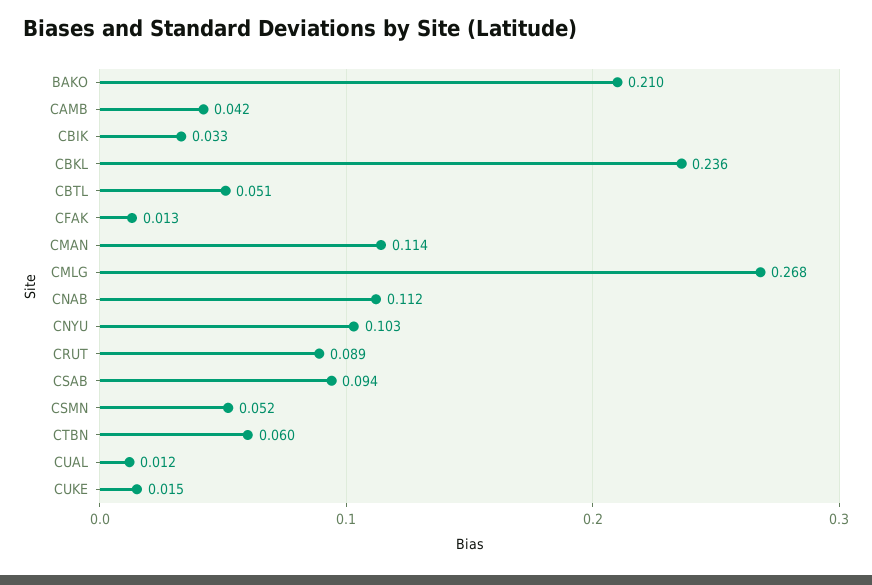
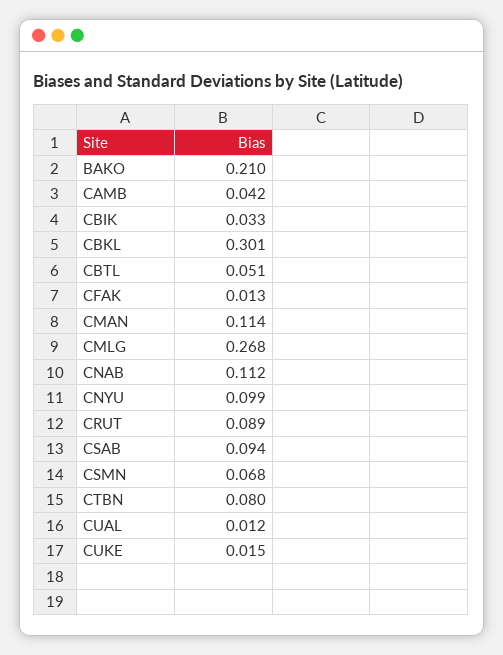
  {
    "BAKO": 0.21,
    "CAMB": 0.042,
    "CBIK": 0.033,
-   "CBKL": 0.236,
+   "CBKL": 0.301,
    "CBTL": 0.051,
    "CFAK": 0.013,
    "CMAN": 0.114,
    "CMLG": 0.268,
    "CNAB": 0.112,
-   "CNYU": 0.103,
+   "CNYU": 0.099,
    "CRUT": 0.089,
    "CSAB": 0.094,
-   "CSMN": 0.052,
+   "CSMN": 0.068,
-   "CTBN": 0.06,
+   "CTBN": 0.08,
    "CUAL": 0.012,
    "CUKE": 0.015
  }

